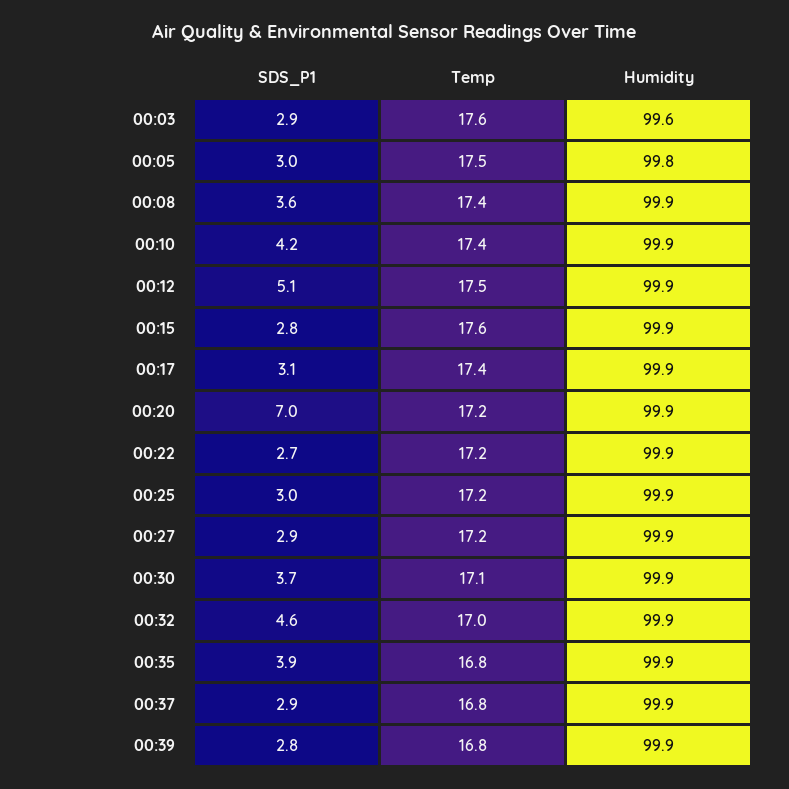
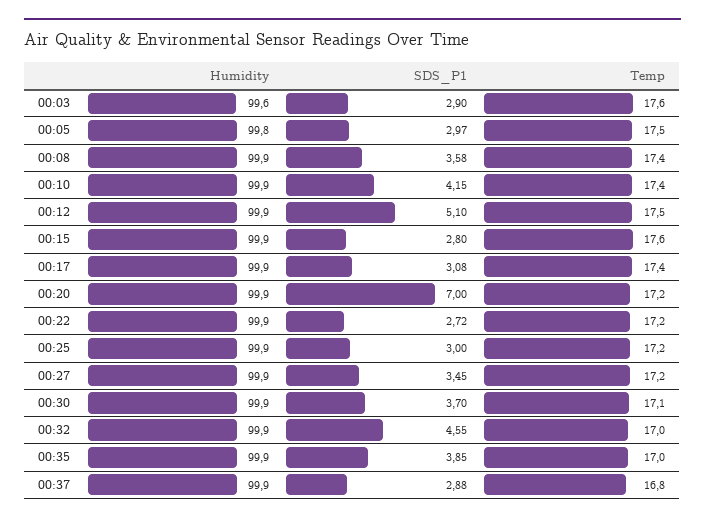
  {
    "SDS_P1": {
      "00:03": 2.9,
      "00:05": 2.97,
      "00:08": 3.58,
      "00:10": 4.15,
      "00:12": 5.1,
      "00:15": 2.8,
      "00:17": 3.08,
      "00:20": 7,
      "00:22": 2.72,
      "00:25": 3,
-     "00:27": 2.9,
+     "00:27": 3.45,
      "00:30": 3.7,
      "00:32": 4.55,
      "00:35": 3.85,
-     "00:37": 2.88,
+     "00:37": 2.88
-     "00:39": 2.8
    },
    "Temp": {
      "00:03": 17.6,
      "00:05": 17.5,
      "00:08": 17.4,
      "00:10": 17.4,
      "00:12": 17.5,
      "00:15": 17.6,
      "00:17": 17.4,
      "00:20": 17.2,
      "00:22": 17.2,
      "00:25": 17.2,
      "00:27": 17.2,
      "00:30": 17.1,
      "00:32": 17,
-     "00:35": 16.8,
+     "00:35": 17,
-     "00:37": 16.8,
+     "00:37": 16.8
-     "00:39": 16.8
    },
    "Humidity": {
      "00:03": 99.6,
      "00:05": 99.8,
      "00:08": 99.9,
      "00:10": 99.9,
      "00:12": 99.9,
      "00:15": 99.9,
      "00:17": 99.9,
      "00:20": 99.9,
      "00:22": 99.9,
      "00:25": 99.9,
      "00:27": 99.9,
      "00:30": 99.9,
      "00:32": 99.9,
      "00:35": 99.9,
-     "00:37": 99.9,
+     "00:37": 99.9
-     "00:39": 99.9
    }
  }

